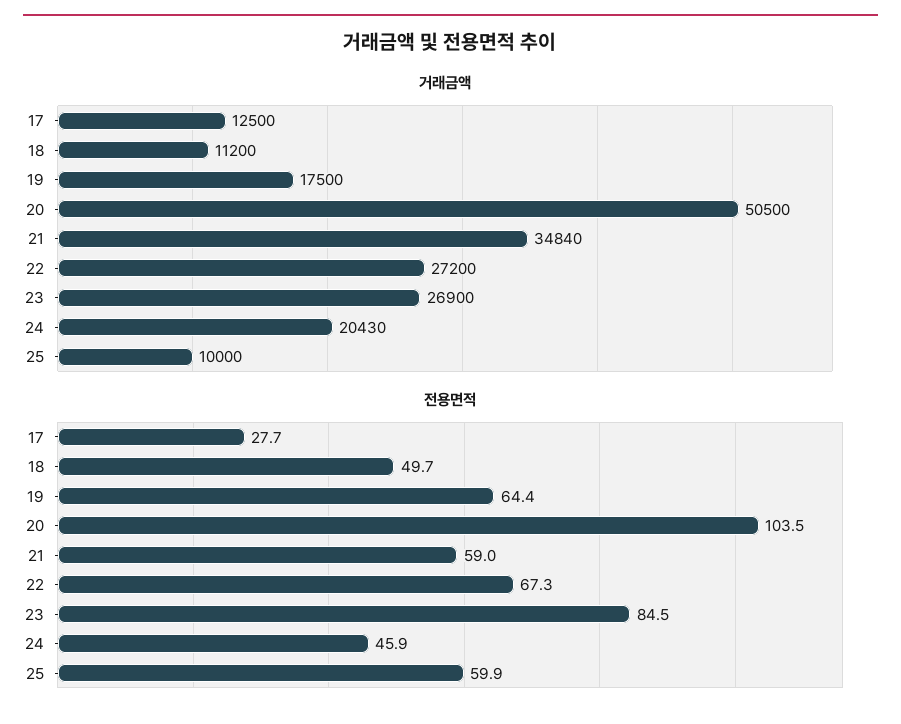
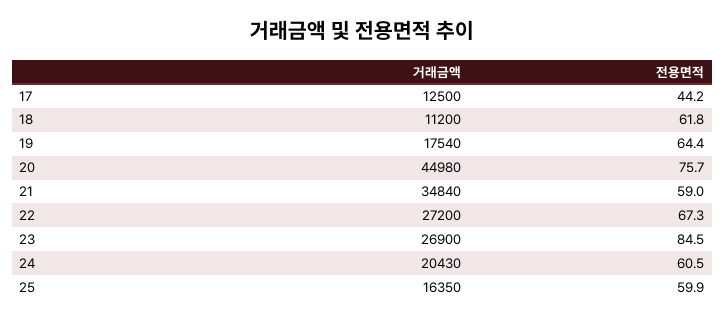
  {
    "거래금액": {
      "17": 12500,
      "18": 11200,
-     "19": 17500,
+     "19": 17540,
-     "20": 50500,
+     "20": 44980,
      "21": 34840,
      "22": 27200,
      "23": 26900,
      "24": 20430,
-     "25": 10000
+     "25": 16350
    },
    "전용면적": {
-     "17": 27.7,
+     "17": 44.2,
-     "18": 49.7,
+     "18": 61.8,
      "19": 64.4,
-     "20": 103.5,
+     "20": 75.7,
      "21": 59,
      "22": 67.3,
      "23": 84.5,
-     "24": 45.9,
+     "24": 60.5,
      "25": 59.9
    }
  }

